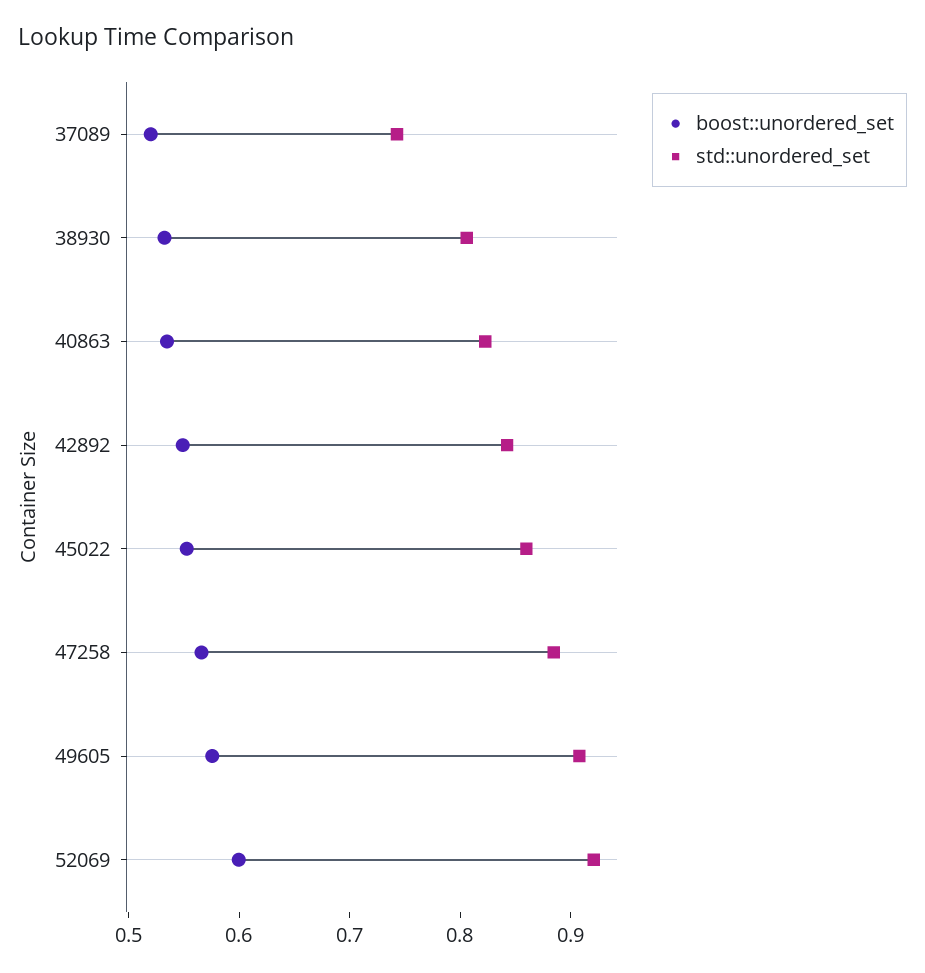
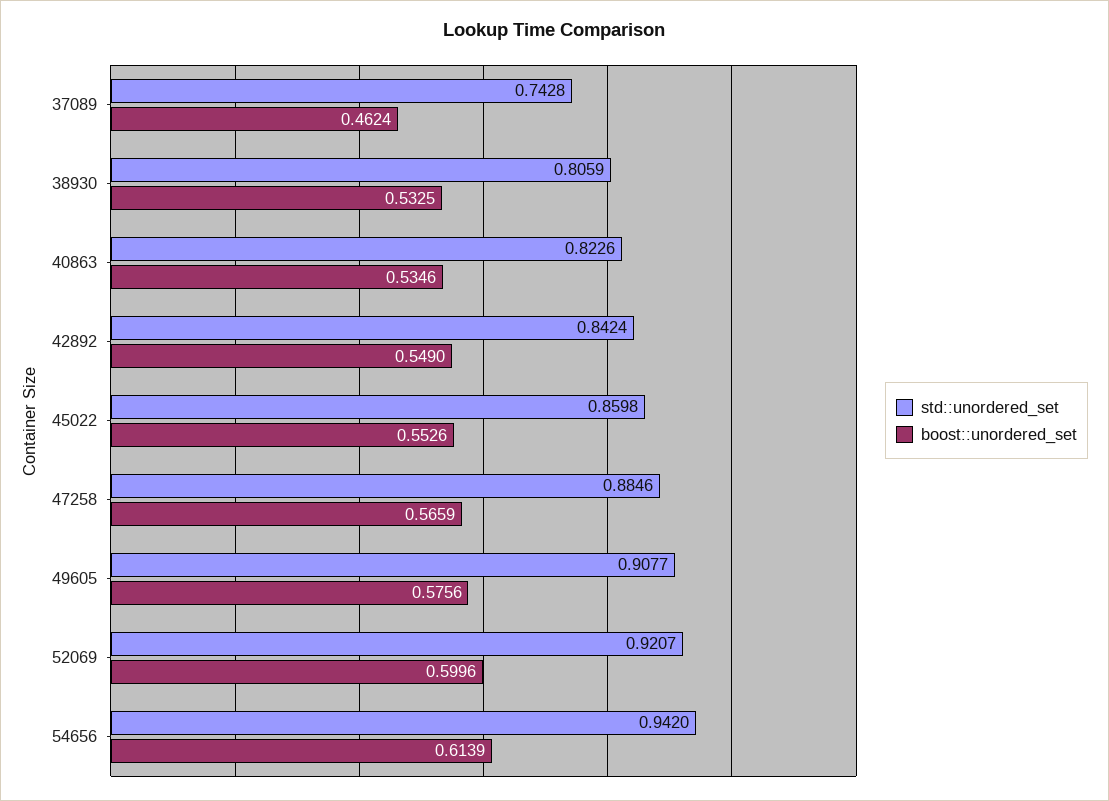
  {
    "boost::unordered_set": {
-     "37089": 0.52,
+     "37089": 0.4624,
      "38930": 0.5325,
      "40863": 0.5346,
      "42892": 0.549,
      "45022": 0.5526,
      "47258": 0.5659,
      "49605": 0.5756,
-     "52069": 0.5996
+     "52069": 0.5996,
+     "54656": 0.6139
    },
    "std::unordered_set": {
      "37089": 0.7428,
      "38930": 0.8059,
      "40863": 0.8226,
      "42892": 0.8424,
      "45022": 0.8598,
      "47258": 0.8846,
      "49605": 0.9077,
-     "52069": 0.9207
+     "52069": 0.9207,
+     "54656": 0.942
    }
  }

